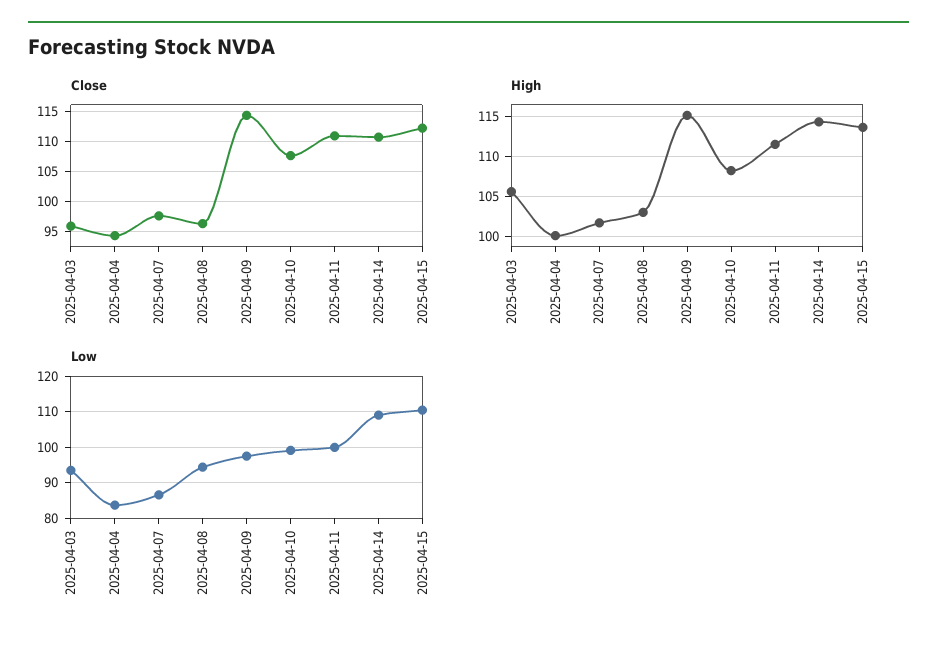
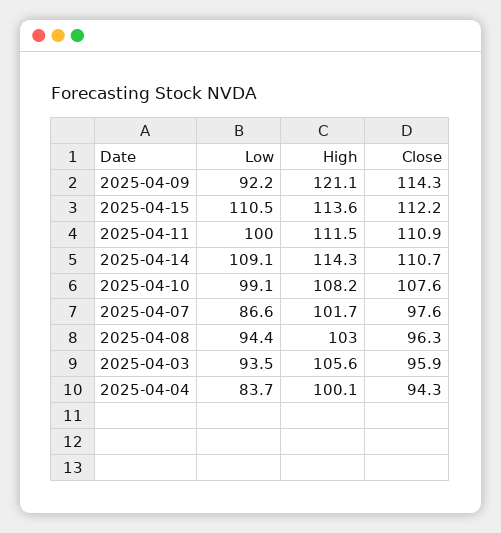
  {
    "Close": {
      "2025-04-03": 95.9,
      "2025-04-04": 94.3,
      "2025-04-07": 97.6,
      "2025-04-08": 96.3,
      "2025-04-09": 114.3,
      "2025-04-10": 107.6,
      "2025-04-11": 110.9,
      "2025-04-14": 110.7,
      "2025-04-15": 112.2
    },
    "High": {
      "2025-04-03": 105.6,
      "2025-04-04": 100.1,
      "2025-04-07": 101.7,
      "2025-04-08": 103,
-     "2025-04-09": 115,
+     "2025-04-09": 121.1,
      "2025-04-10": 108.2,
      "2025-04-11": 111.5,
      "2025-04-14": 114.3,
      "2025-04-15": 113.6
    },
    "Low": {
      "2025-04-03": 93.5,
      "2025-04-04": 83.7,
      "2025-04-07": 86.6,
      "2025-04-08": 94.4,
-     "2025-04-09": 98,
+     "2025-04-09": 92.2,
      "2025-04-10": 99.1,
      "2025-04-11": 100,
      "2025-04-14": 109.1,
      "2025-04-15": 110.5
    }
  }

